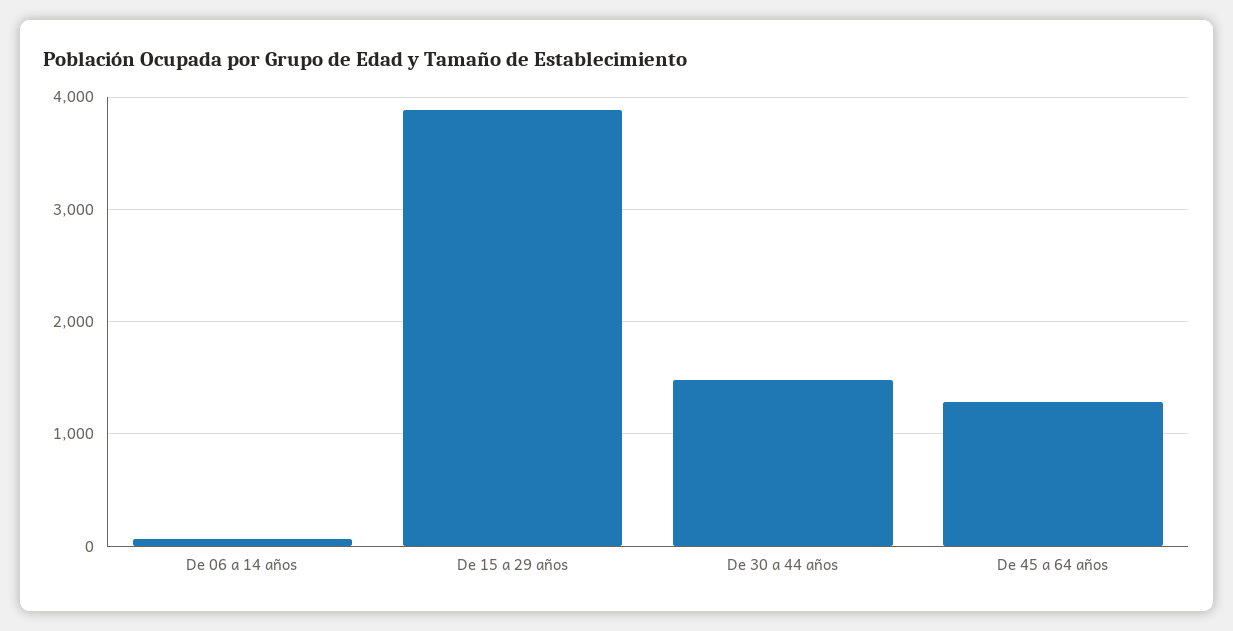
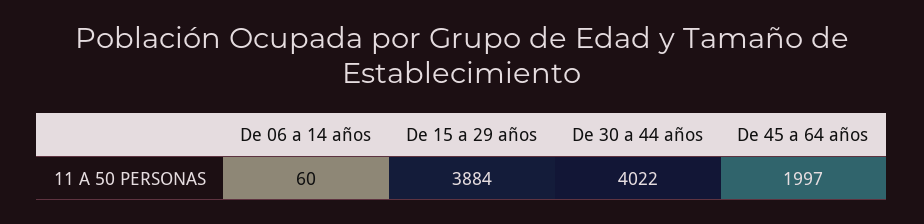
  {
    "De 06 a 14 años": 60,
    "De 15 a 29 años": 3884,
-   "De 30 a 44 años": 1500,
+   "De 30 a 44 años": 4022,
-   "De 45 a 64 años": 1300
+   "De 45 a 64 años": 1997
  }

